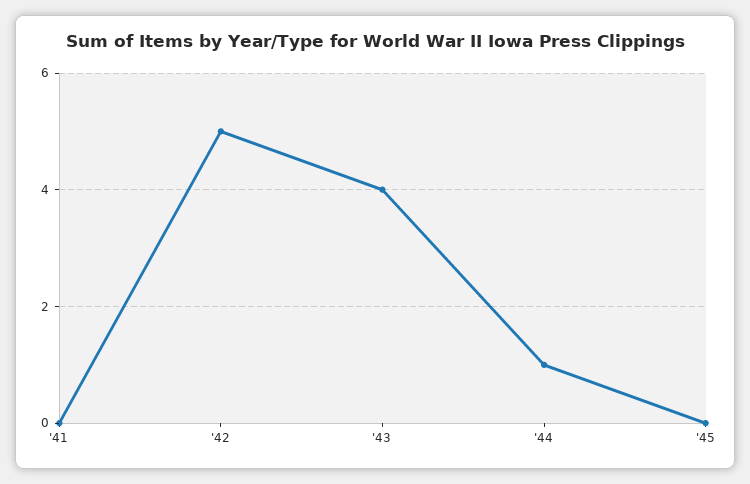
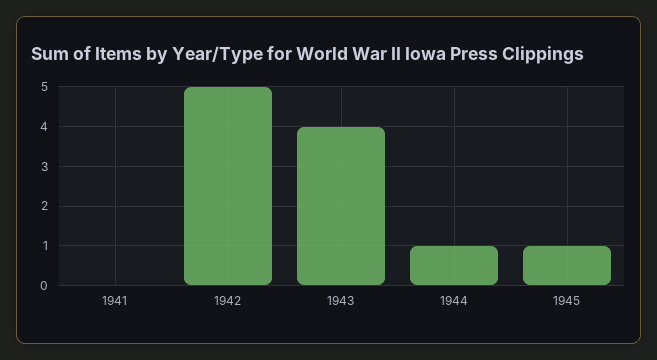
  {
    "'41": 0,
    "'42": 5,
    "'43": 4,
    "'44": 1,
-   "'45": 0
+   "'45": 1
  }

